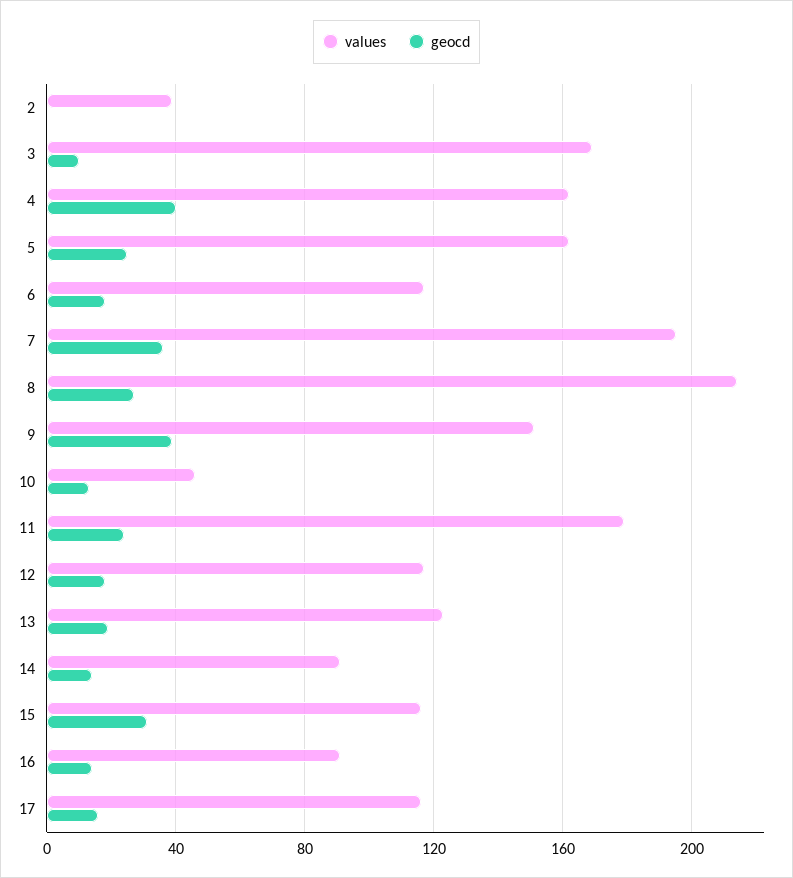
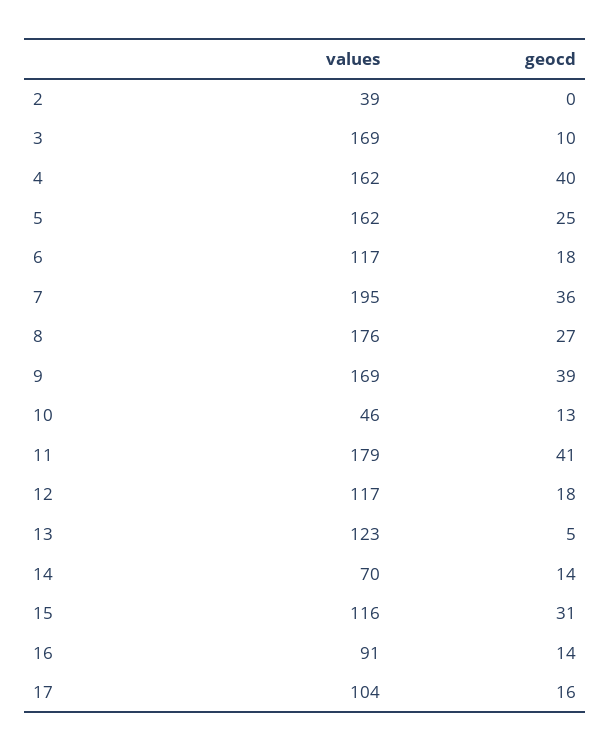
  {
    "values": {
      "2": 39,
      "3": 169,
      "4": 162,
      "5": 162,
      "6": 117,
      "7": 195,
-     "8": 215,
+     "8": 176,
-     "9": 150,
+     "9": 169,
      "10": 46,
      "11": 179,
      "12": 117,
      "13": 123,
-     "14": 90,
+     "14": 70,
      "15": 116,
      "16": 91,
-     "17": 115
+     "17": 104
    },
    "geocd": {
      "2": 0,
      "3": 10,
      "4": 40,
      "5": 25,
      "6": 18,
      "7": 36,
      "8": 27,
      "9": 39,
      "10": 13,
-     "11": 25,
+     "11": 41,
      "12": 18,
-     "13": 20,
+     "13": 5,
      "14": 14,
      "15": 31,
      "16": 14,
      "17": 16
    }
  }

